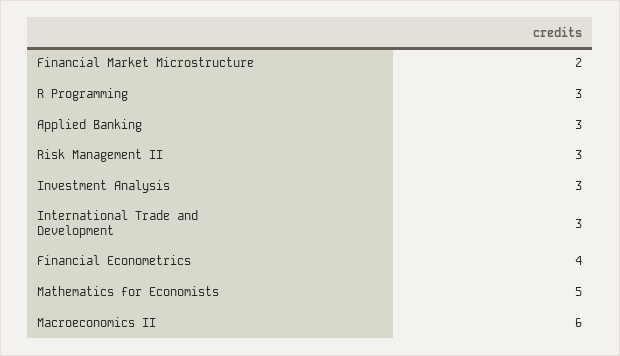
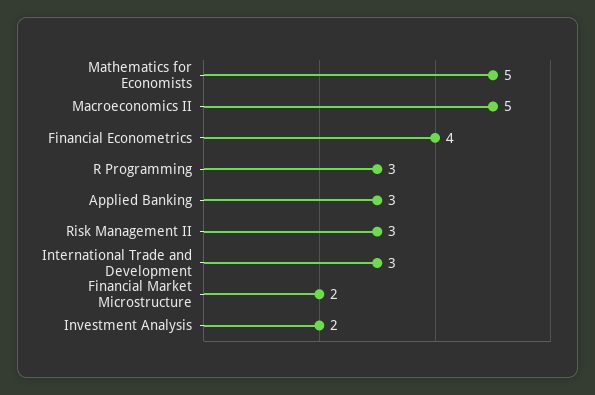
  {
    "Financial Market Microstructure": 2,
    "R Programming": 3,
    "Applied Banking": 3,
    "Risk Management II": 3,
-   "Investment Analysis": 3,
+   "Investment Analysis": 2,
    "International Trade and Development": 3,
    "Financial Econometrics": 4,
    "Mathematics for Economists": 5,
-   "Macroeconomics II": 6
+   "Macroeconomics II": 5
  }

